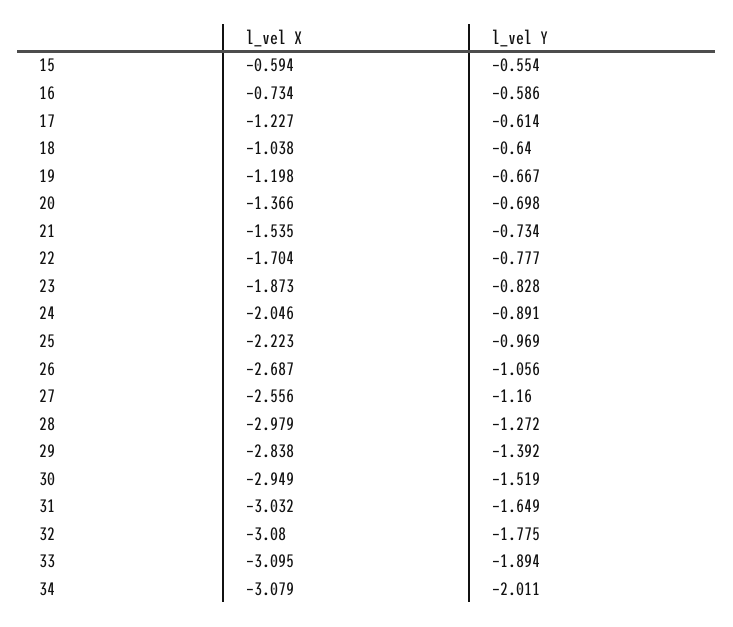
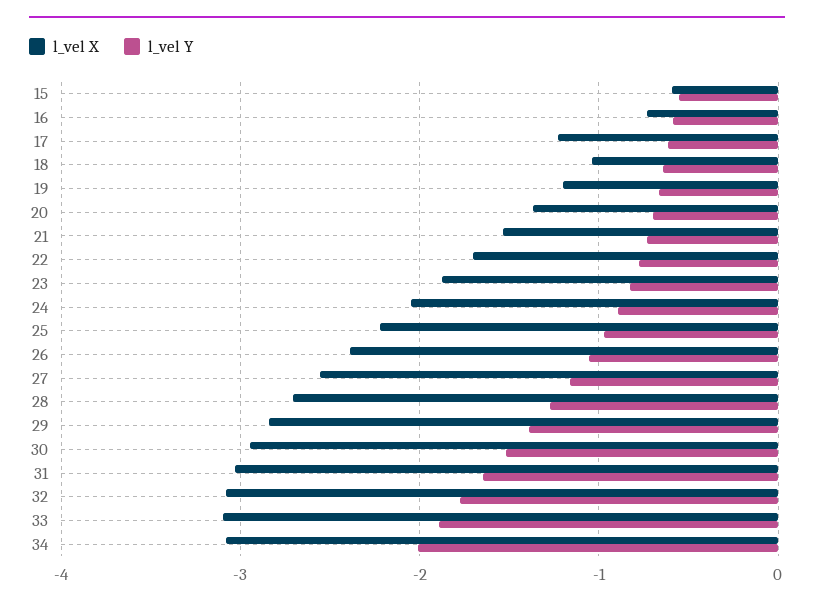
  {
    "l_vel X": {
      "15": -0.594,
      "16": -0.734,
      "17": -1.227,
      "18": -1.038,
      "19": -1.198,
      "20": -1.366,
      "21": -1.535,
      "22": -1.704,
      "23": -1.873,
      "24": -2.046,
      "25": -2.223,
-     "26": -2.687,
+     "26": -2.4,
      "27": -2.556,
-     "28": -2.979,
+     "28": -2.7,
      "29": -2.838,
      "30": -2.949,
      "31": -3.032,
      "32": -3.08,
      "33": -3.095,
      "34": -3.079
    },
    "l_vel Y": {
      "15": -0.554,
      "16": -0.586,
      "17": -0.614,
      "18": -0.64,
      "19": -0.667,
      "20": -0.698,
      "21": -0.734,
      "22": -0.777,
      "23": -0.828,
      "24": -0.891,
      "25": -0.969,
      "26": -1.056,
      "27": -1.16,
      "28": -1.272,
      "29": -1.392,
      "30": -1.519,
      "31": -1.649,
      "32": -1.775,
      "33": -1.894,
      "34": -2.011
    }
  }

